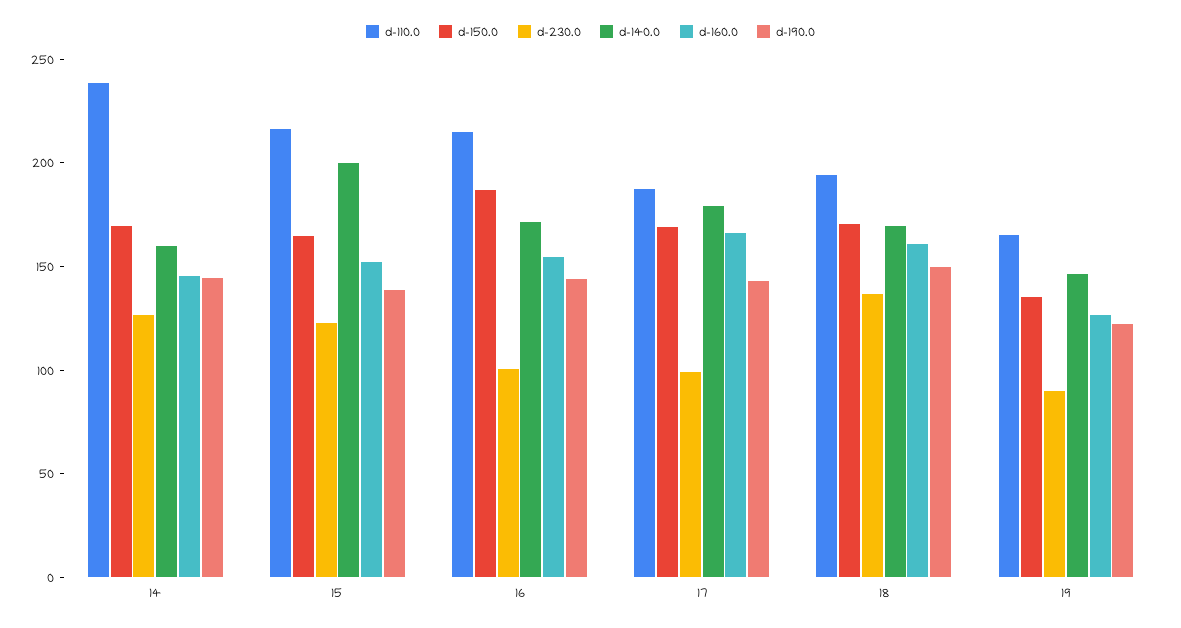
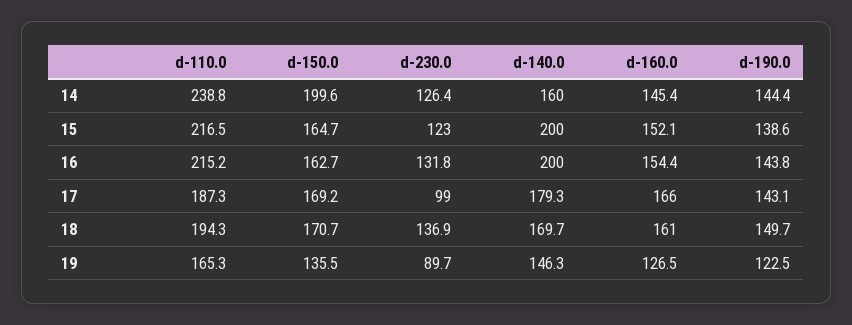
  {
    "d-110.0": {
      "14": 238.8,
      "15": 216.5,
      "16": 215.2,
      "17": 187.3,
      "18": 194.3,
      "19": 165.3
    },
    "d-150.0": {
-     "14": 170,
+     "14": 199.6,
      "15": 164.7,
-     "16": 190,
+     "16": 162.7,
      "17": 169.2,
      "18": 170.7,
      "19": 135.5
    },
    "d-230.0": {
      "14": 126.4,
      "15": 123,
-     "16": 100,
+     "16": 131.8,
      "17": 99,
      "18": 136.9,
      "19": 89.7
    },
    "d-140.0": {
      "14": 160,
      "15": 200,
-     "16": 170,
+     "16": 200,
      "17": 179.3,
      "18": 169.7,
      "19": 146.3
    },
    "d-160.0": {
      "14": 145.4,
      "15": 152.1,
      "16": 154.4,
      "17": 166,
      "18": 161,
      "19": 126.5
    },
    "d-190.0": {
      "14": 144.4,
      "15": 138.6,
      "16": 143.8,
      "17": 143.1,
      "18": 149.7,
      "19": 122.5
    }
  }

